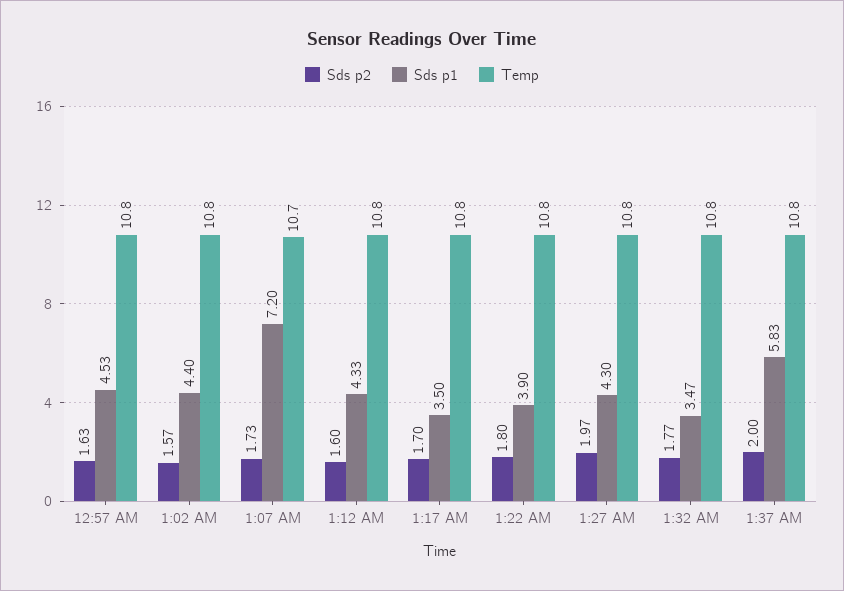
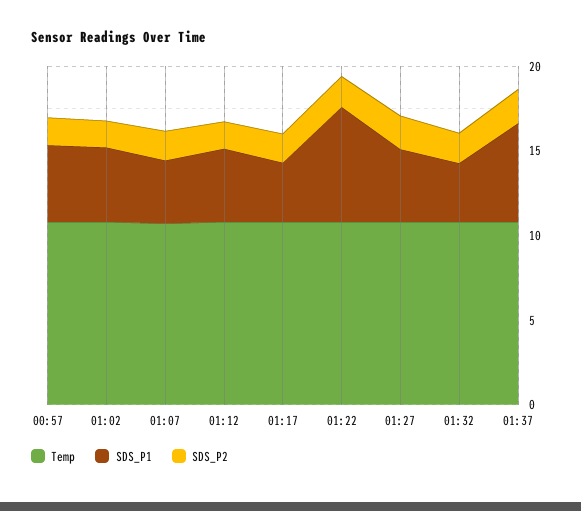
  {
    "Sds p2": {
      "12:57 AM": 1.63,
      "1:02 AM": 1.57,
      "1:07 AM": 1.73,
      "1:12 AM": 1.6,
      "1:17 AM": 1.7,
      "1:22 AM": 1.8,
      "1:27 AM": 1.97,
      "1:32 AM": 1.77,
      "1:37 AM": 2
    },
    "Sds p1": {
      "12:57 AM": 4.53,
      "1:02 AM": 4.4,
-     "1:07 AM": 7.2,
+     "1:07 AM": 4,
      "1:12 AM": 4.33,
      "1:17 AM": 3.5,
-     "1:22 AM": 3.9,
+     "1:22 AM": 7,
      "1:27 AM": 4.3,
      "1:32 AM": 3.47,
      "1:37 AM": 5.83
    },
    "Temp": {
      "12:57 AM": 10.8,
      "1:02 AM": 10.8,
      "1:07 AM": 10.7,
      "1:12 AM": 10.8,
      "1:17 AM": 10.8,
      "1:22 AM": 10.8,
      "1:27 AM": 10.8,
      "1:32 AM": 10.8,
      "1:37 AM": 10.8
    }
  }

